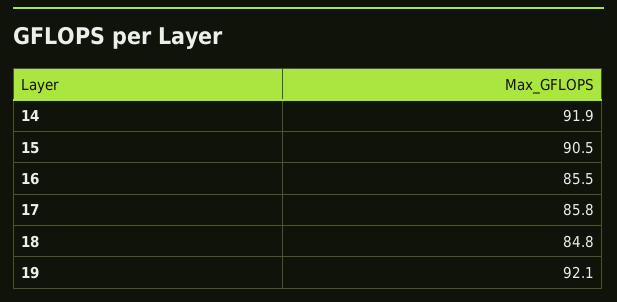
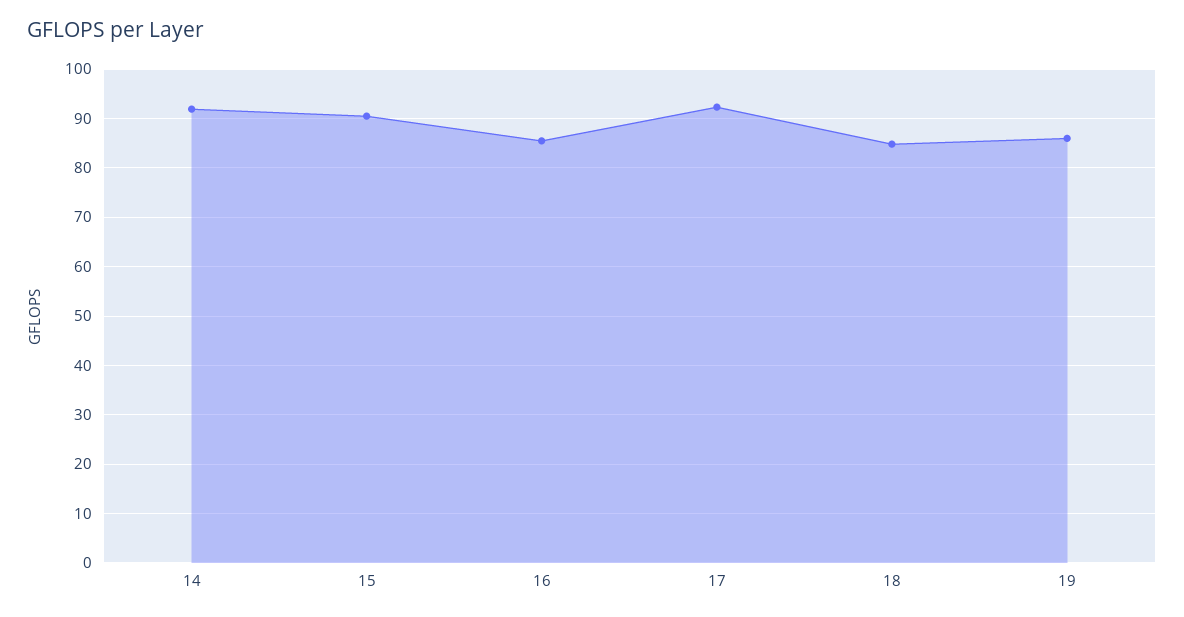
  {
    "14": 91.9,
    "15": 90.5,
    "16": 85.5,
-   "17": 85.8,
+   "17": 92,
    "18": 84.8,
-   "19": 92.1
+   "19": 86
  }

